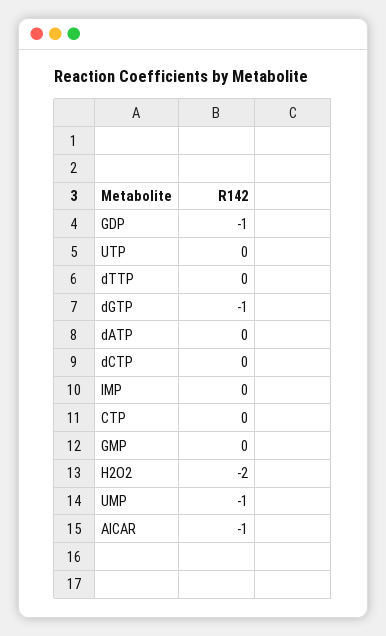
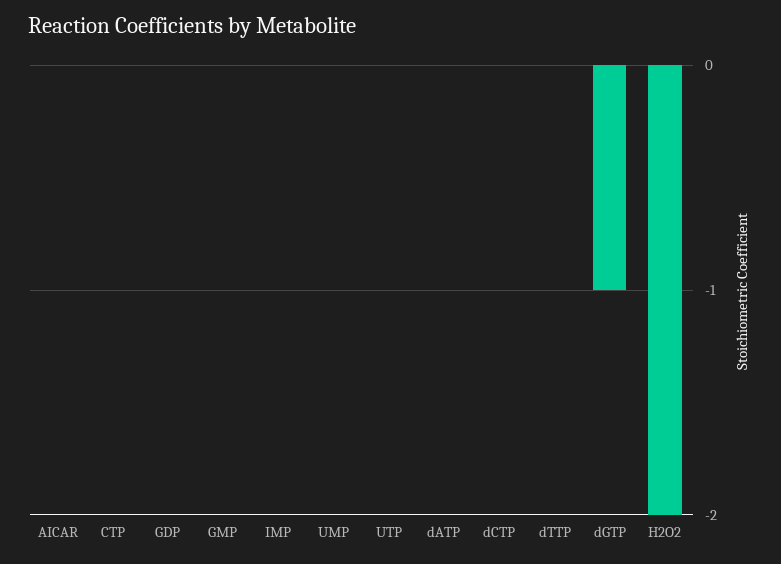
  {
-   "GDP": -1,
+   "GDP": 0,
    "UTP": 0,
    "dTTP": 0,
    "dGTP": -1,
    "dATP": 0,
    "dCTP": 0,
    "IMP": 0,
    "CTP": 0,
    "GMP": 0,
    "H2O2": -2,
-   "UMP": -1,
+   "UMP": 0,
-   "AICAR": -1
+   "AICAR": 0
  }

